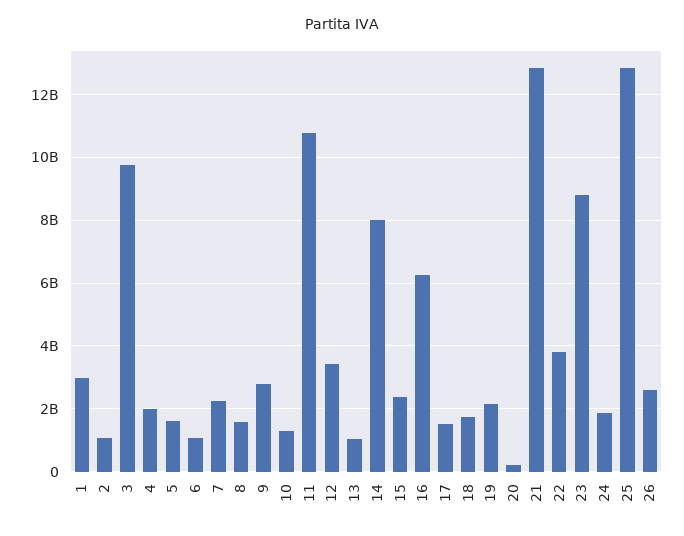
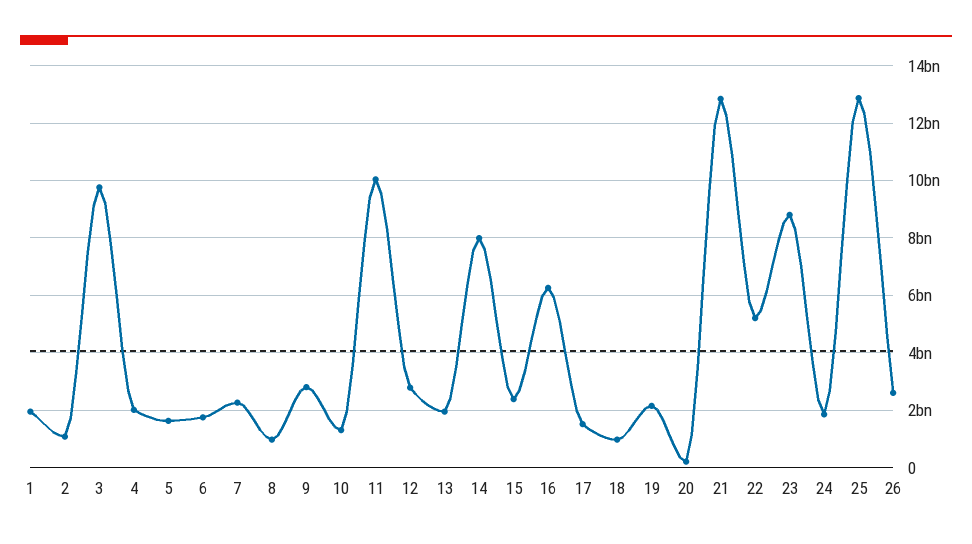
  {
-   "1": 3000000000,
+   "1": 2000000000,
    "2": 1000000000,
    "3": 9800000000,
    "4": 2000000000,
    "5": 1600000000,
-   "6": 1000000000,
+   "6": 1750000000,
    "7": 2200000000,
-   "8": 1600000000,
+   "8": 1000000000,
    "9": 2800000000,
    "10": 1200000000,
-   "11": 10800000000,
+   "11": 10000000000,
-   "12": 3400000000,
+   "12": 2750000000,
-   "13": 1000000000,
+   "13": 2000000000,
    "14": 8000000000,
    "15": 2400000000,
    "16": 6200000000,
    "17": 1600000000,
-   "18": 1800000000,
+   "18": 1000000000,
    "19": 2200000000,
    "20": 200000000,
    "21": 12800000000,
-   "22": 3800000000,
+   "22": 5250000000,
    "23": 8800000000,
    "24": 1800000000,
    "25": 12800000000,
    "26": 2600000000
  }

